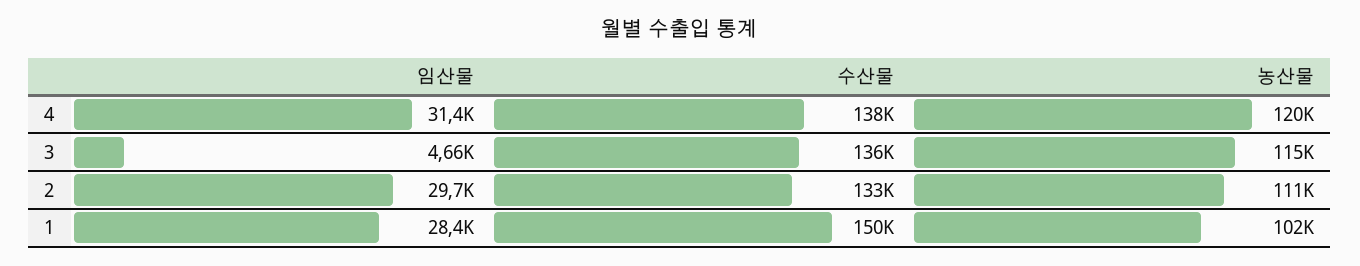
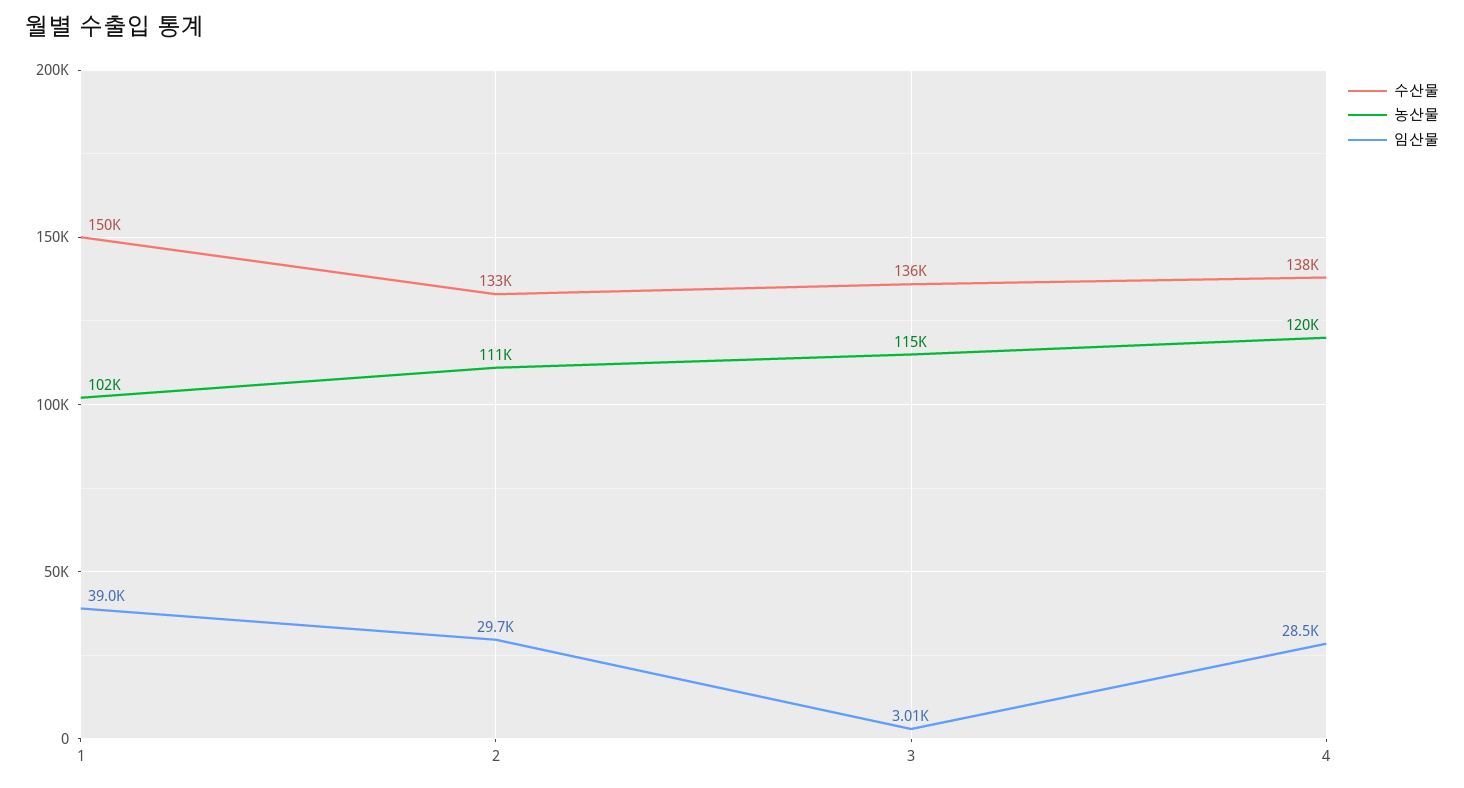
  {
    "임산물": {
-     "4": 31400,
+     "4": 28500,
-     "3": 4660,
+     "3": 3010,
      "2": 29700,
-     "1": 28400
+     "1": 39000
    },
    "수산물": {
      "4": 138000,
      "3": 136000,
      "2": 133000,
      "1": 150000
    },
    "농산물": {
      "4": 120000,
      "3": 115000,
      "2": 111000,
      "1": 102000
    }
  }

